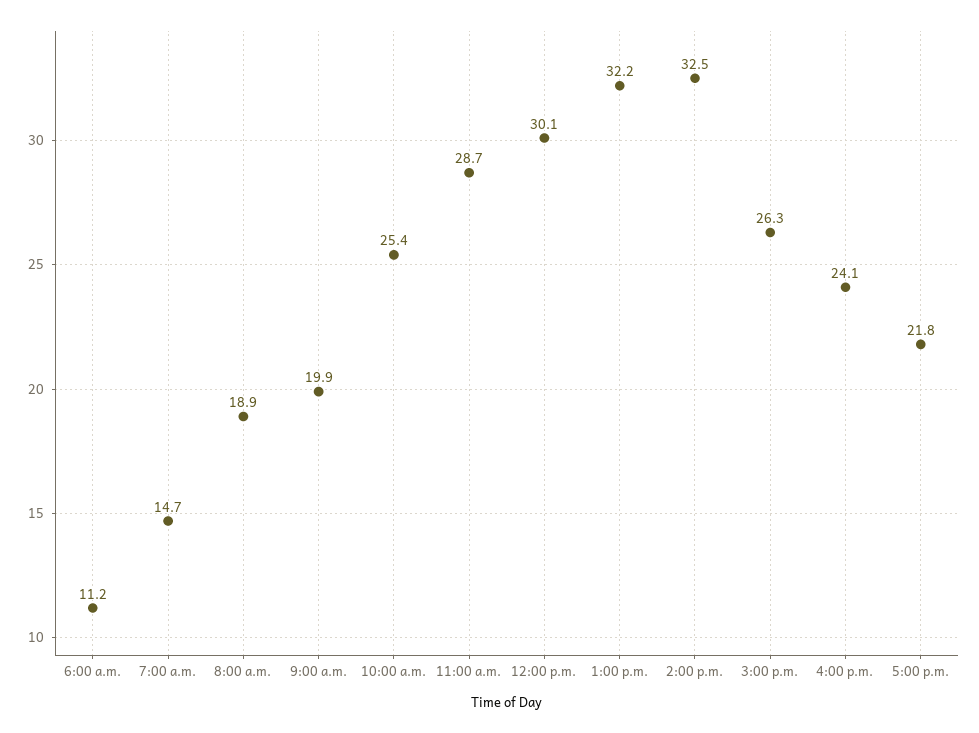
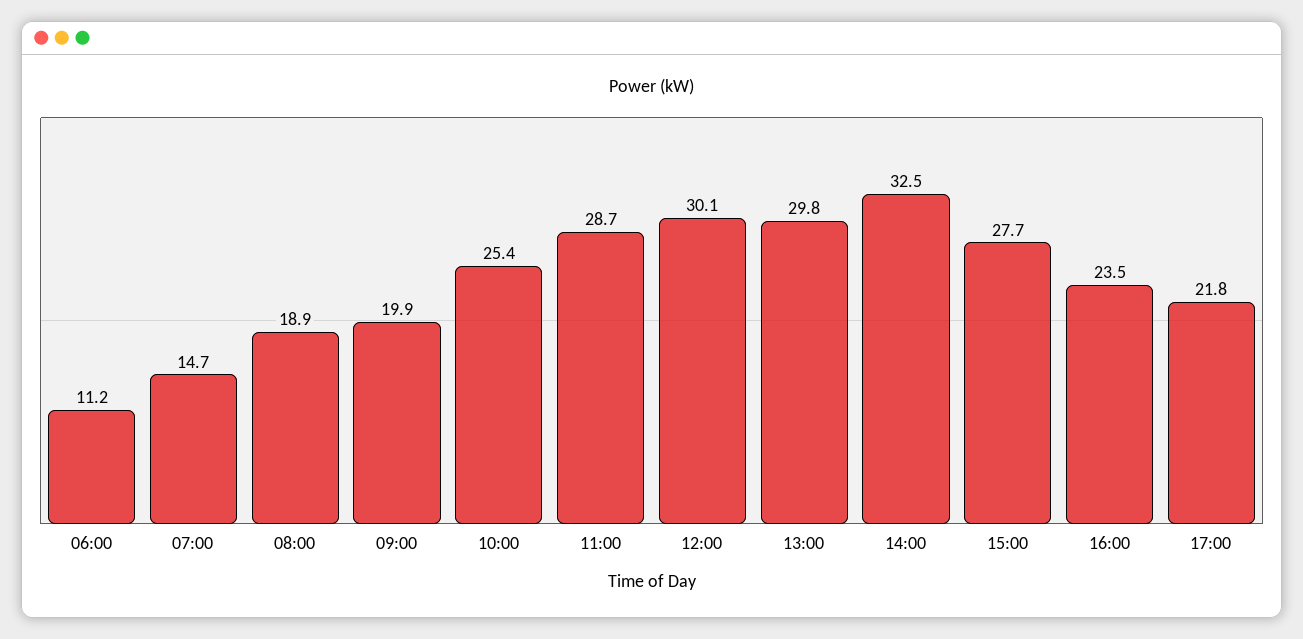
  {
    "6:00 a.m.": 11.2,
    "7:00 a.m.": 14.7,
    "8:00 a.m.": 18.9,
    "9:00 a.m.": 19.9,
    "10:00 a.m.": 25.4,
    "11:00 a.m.": 28.7,
    "12:00 p.m.": 30.1,
-   "1:00 p.m.": 32.2,
+   "1:00 p.m.": 29.8,
    "2:00 p.m.": 32.5,
-   "3:00 p.m.": 26.3,
+   "3:00 p.m.": 27.7,
-   "4:00 p.m.": 24.1,
+   "4:00 p.m.": 23.5,
    "5:00 p.m.": 21.8
  }

